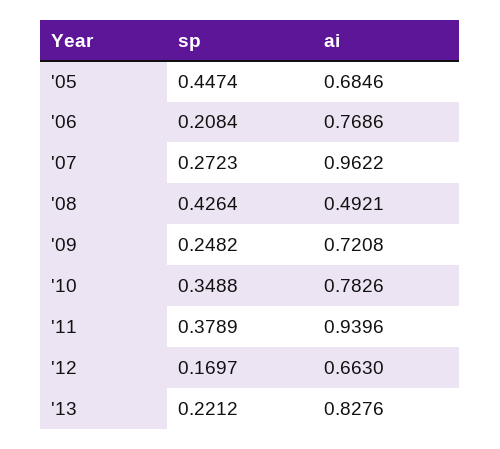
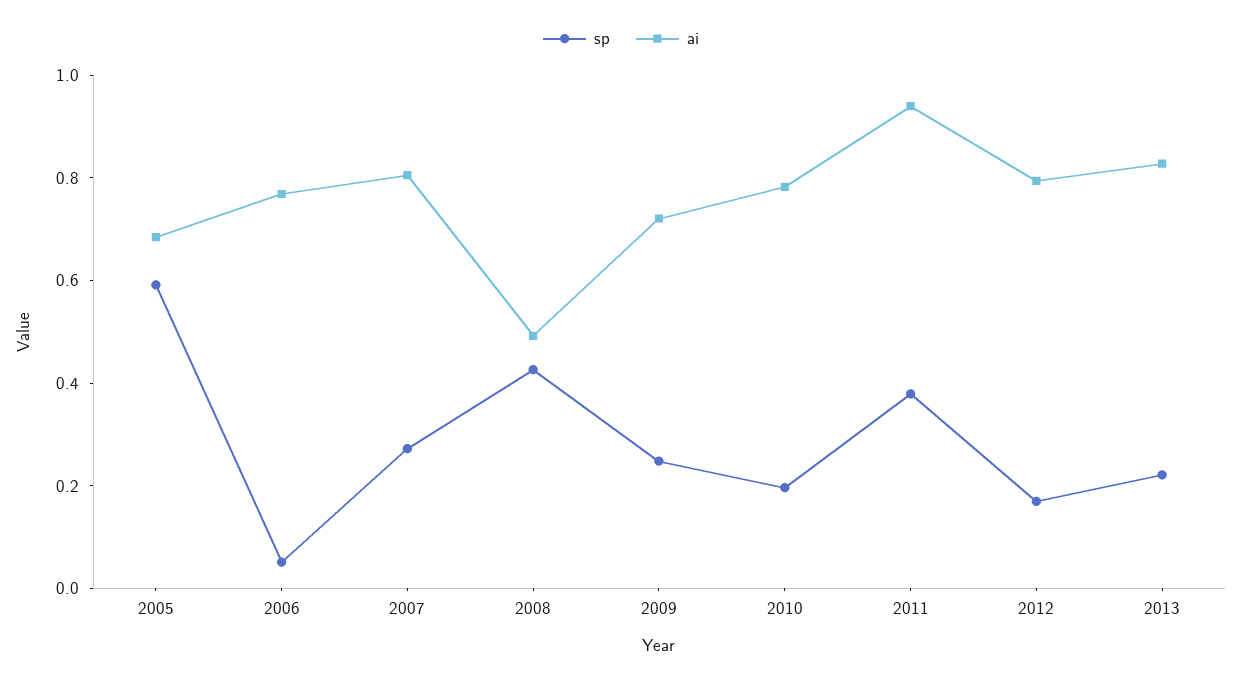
  {
    "sp": {
-     "'05": 0.4474,
+     "'05": 0.6,
-     "'06": 0.2084,
+     "'06": 0.05,
      "'07": 0.2723,
      "'08": 0.4264,
      "'09": 0.2482,
-     "'10": 0.3488,
+     "'10": 0.2,
      "'11": 0.3789,
      "'12": 0.1697,
      "'13": 0.2212
    },
    "ai": {
      "'05": 0.6846,
      "'06": 0.7686,
-     "'07": 0.9622,
+     "'07": 0.8,
      "'08": 0.4921,
      "'09": 0.7208,
      "'10": 0.7826,
      "'11": 0.9396,
-     "'12": 0.663,
+     "'12": 0.8,
      "'13": 0.8276
    }
  }

